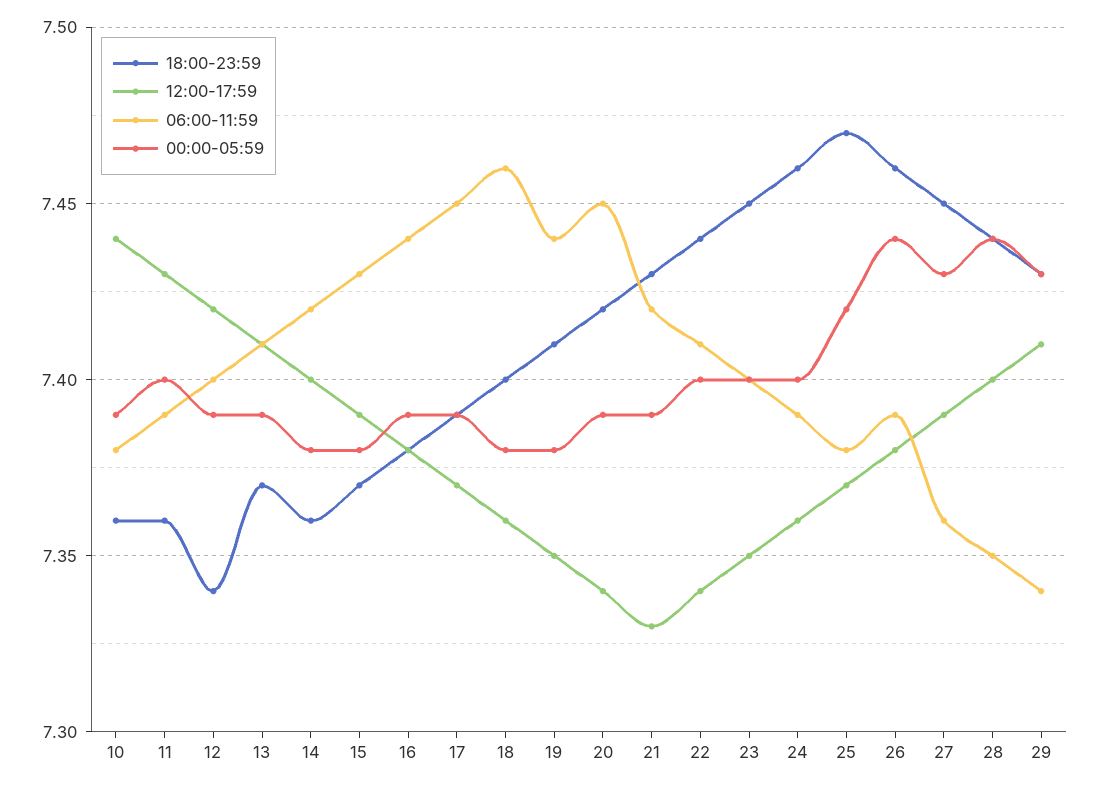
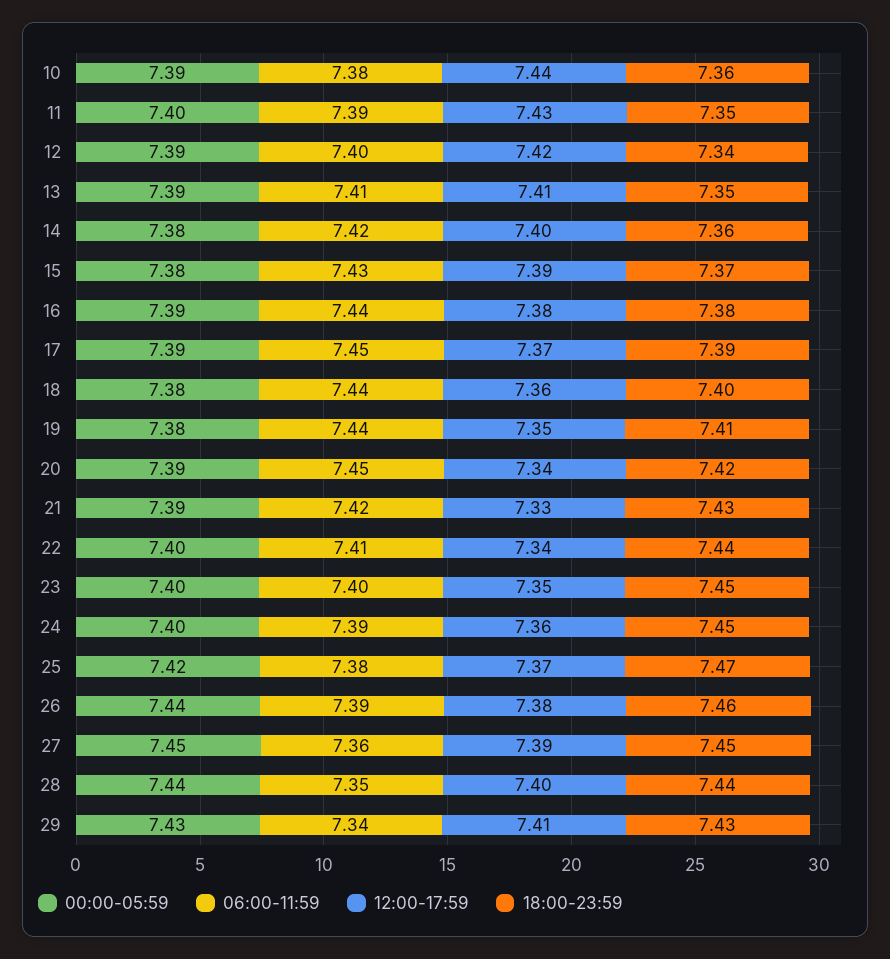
  {
    "18:00-23:59": {
      "10": 7.36,
-     "11": 7.36,
+     "11": 7.35,
      "12": 7.34,
-     "13": 7.37,
+     "13": 7.35,
      "14": 7.36,
      "15": 7.37,
      "16": 7.38,
      "17": 7.39,
      "18": 7.4,
      "19": 7.41,
      "20": 7.42,
      "21": 7.43,
      "22": 7.44,
      "23": 7.45,
-     "24": 7.46,
+     "24": 7.45,
      "25": 7.47,
      "26": 7.46,
      "27": 7.45,
      "28": 7.44,
      "29": 7.43
    },
    "12:00-17:59": {
      "10": 7.44,
      "11": 7.43,
      "12": 7.42,
      "13": 7.41,
      "14": 7.4,
      "15": 7.39,
      "16": 7.38,
      "17": 7.37,
      "18": 7.36,
      "19": 7.35,
      "20": 7.34,
      "21": 7.33,
      "22": 7.34,
      "23": 7.35,
      "24": 7.36,
      "25": 7.37,
      "26": 7.38,
      "27": 7.39,
      "28": 7.4,
      "29": 7.41
    },
    "06:00-11:59": {
      "10": 7.38,
      "11": 7.39,
      "12": 7.4,
      "13": 7.41,
      "14": 7.42,
      "15": 7.43,
      "16": 7.44,
      "17": 7.45,
-     "18": 7.46,
+     "18": 7.44,
      "19": 7.44,
      "20": 7.45,
      "21": 7.42,
      "22": 7.41,
      "23": 7.4,
      "24": 7.39,
      "25": 7.38,
      "26": 7.39,
      "27": 7.36,
      "28": 7.35,
      "29": 7.34
    },
    "00:00-05:59": {
      "10": 7.39,
      "11": 7.4,
      "12": 7.39,
      "13": 7.39,
      "14": 7.38,
      "15": 7.38,
      "16": 7.39,
      "17": 7.39,
      "18": 7.38,
      "19": 7.38,
      "20": 7.39,
      "21": 7.39,
      "22": 7.4,
      "23": 7.4,
      "24": 7.4,
      "25": 7.42,
      "26": 7.44,
-     "27": 7.43,
+     "27": 7.45,
      "28": 7.44,
      "29": 7.43
    }
  }

